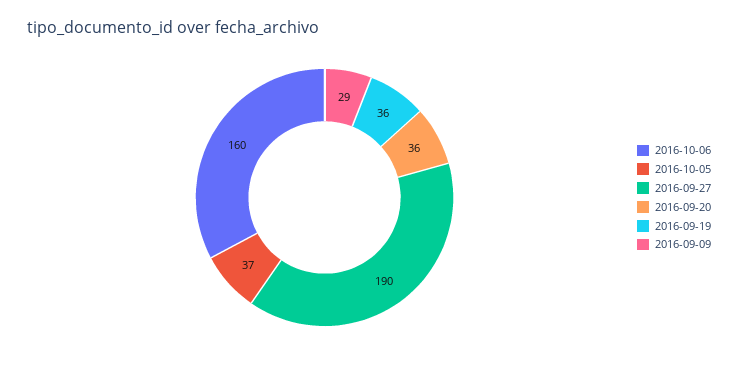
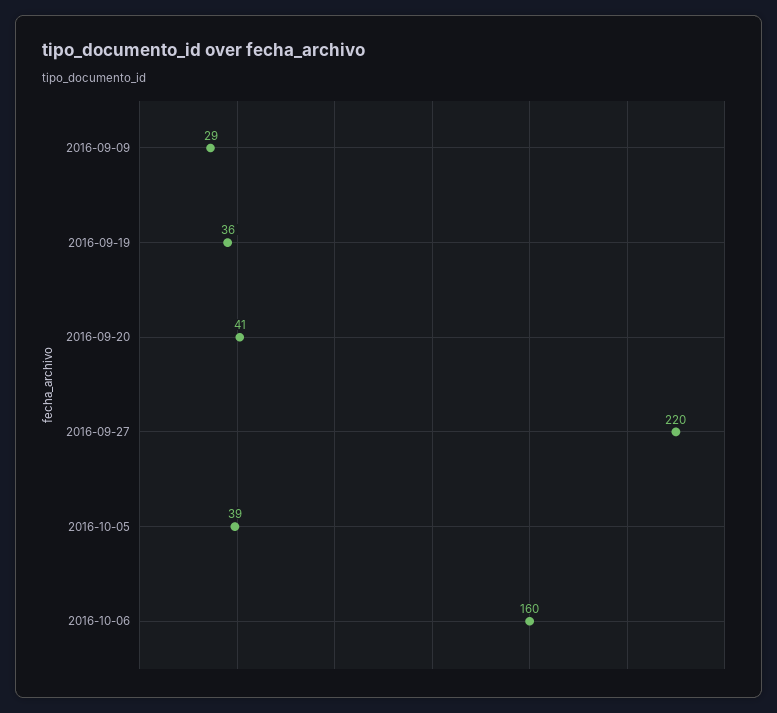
  {
    "2016-10-06": 160,
-   "2016-10-05": 37,
+   "2016-10-05": 39,
-   "2016-09-27": 190,
+   "2016-09-27": 220,
-   "2016-09-20": 36,
+   "2016-09-20": 41,
    "2016-09-19": 36,
    "2016-09-09": 29
  }

